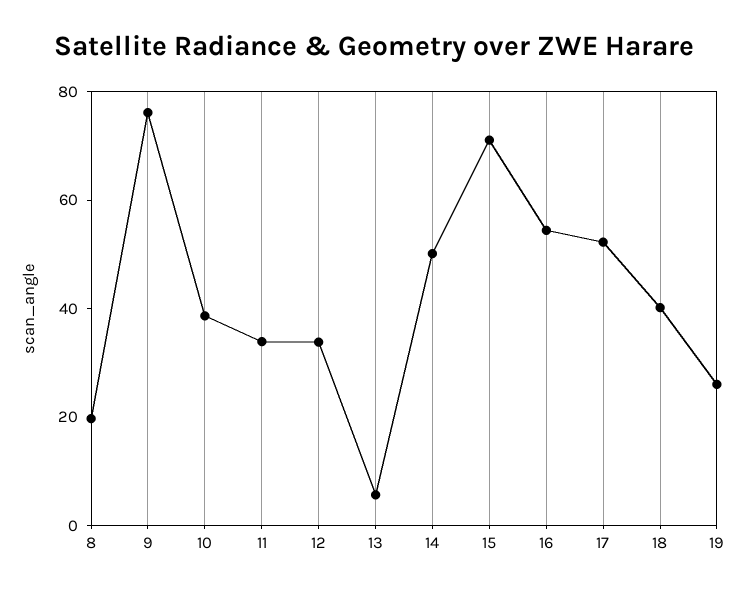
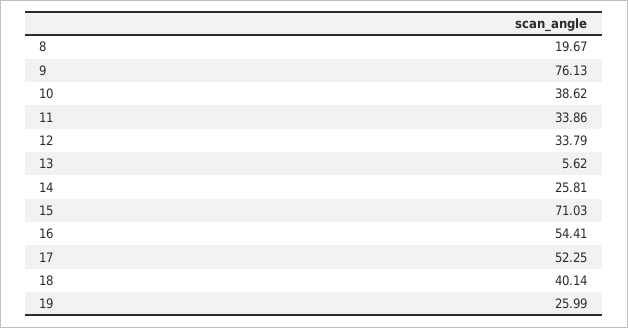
  {
    "8": 19.67,
    "9": 76.13,
    "10": 38.62,
    "11": 33.86,
    "12": 33.79,
    "13": 5.62,
-   "14": 50,
+   "14": 25.81,
    "15": 71.03,
    "16": 54.41,
    "17": 52.25,
    "18": 40.14,
    "19": 25.99
  }

